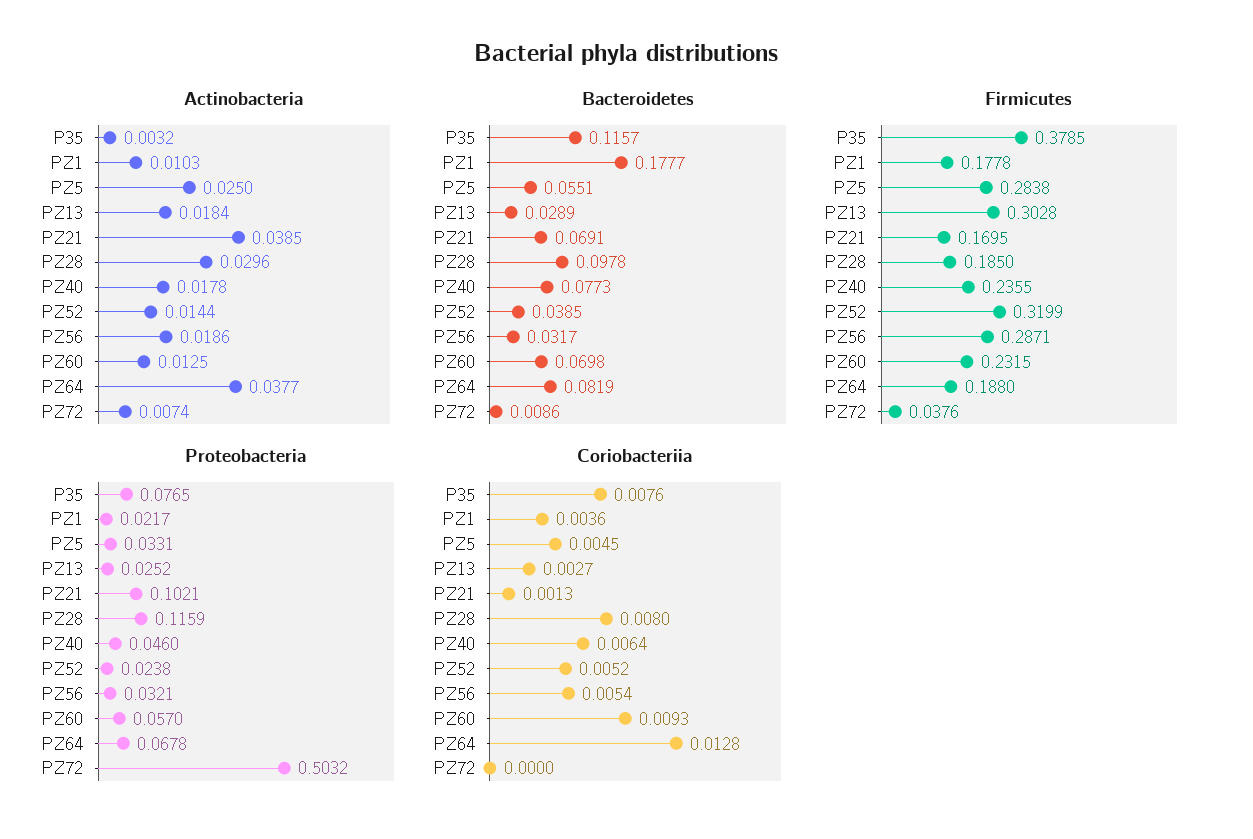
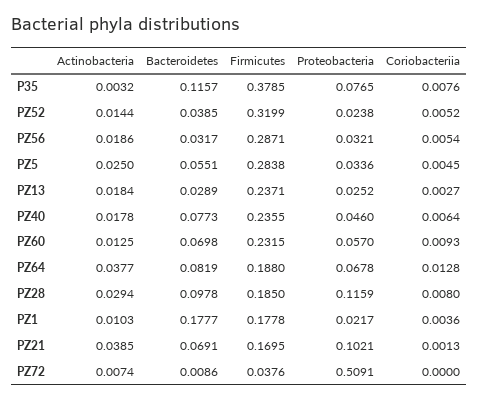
  {
    "Actinobacteria": {
      "P35": 0.0032,
      "PZ1": 0.0103,
      "PZ5": 0.025,
      "PZ13": 0.0184,
      "PZ21": 0.0385,
-     "PZ28": 0.0296,
+     "PZ28": 0.0294,
      "PZ40": 0.0178,
      "PZ52": 0.0144,
      "PZ56": 0.0186,
      "PZ60": 0.0125,
      "PZ64": 0.0377,
      "PZ72": 0.0074
    },
    "Bacteroidetes": {
      "P35": 0.1157,
      "PZ1": 0.1777,
      "PZ5": 0.0551,
      "PZ13": 0.0289,
      "PZ21": 0.0691,
      "PZ28": 0.0978,
      "PZ40": 0.0773,
      "PZ52": 0.0385,
      "PZ56": 0.0317,
      "PZ60": 0.0698,
      "PZ64": 0.0819,
      "PZ72": 0.0086
    },
    "Firmicutes": {
      "P35": 0.3785,
      "PZ1": 0.1778,
      "PZ5": 0.2838,
-     "PZ13": 0.3028,
+     "PZ13": 0.2371,
      "PZ21": 0.1695,
      "PZ28": 0.185,
      "PZ40": 0.2355,
      "PZ52": 0.3199,
      "PZ56": 0.2871,
      "PZ60": 0.2315,
      "PZ64": 0.188,
      "PZ72": 0.0376
    },
    "Proteobacteria": {
      "P35": 0.0765,
      "PZ1": 0.0217,
-     "PZ5": 0.0331,
+     "PZ5": 0.0336,
      "PZ13": 0.0252,
      "PZ21": 0.1021,
      "PZ28": 0.1159,
      "PZ40": 0.046,
      "PZ52": 0.0238,
      "PZ56": 0.0321,
      "PZ60": 0.057,
      "PZ64": 0.0678,
-     "PZ72": 0.5032
+     "PZ72": 0.5091
    },
    "Coriobacteriia": {
      "P35": 0.0076,
      "PZ1": 0.0036,
      "PZ5": 0.0045,
      "PZ13": 0.0027,
      "PZ21": 0.0013,
      "PZ28": 0.008,
      "PZ40": 0.0064,
      "PZ52": 0.0052,
      "PZ56": 0.0054,
      "PZ60": 0.0093,
      "PZ64": 0.0128,
      "PZ72": 0
    }
  }

